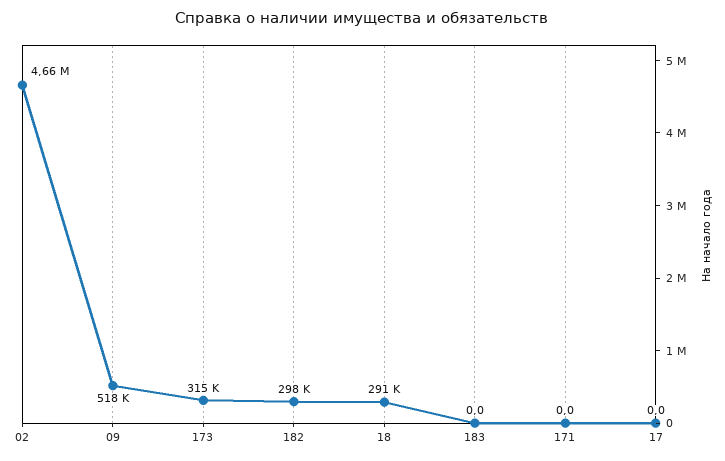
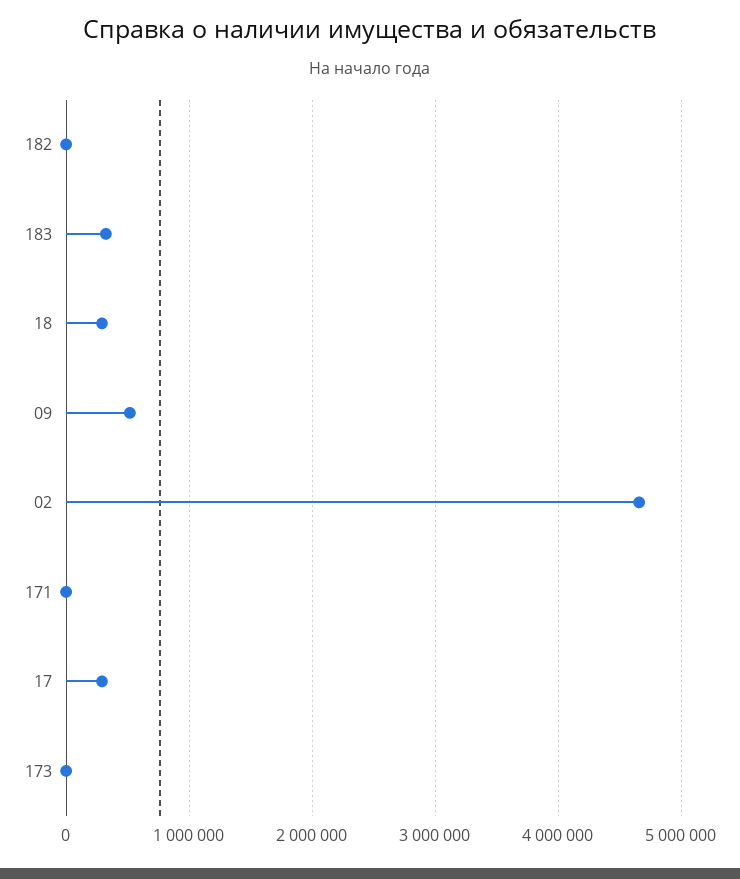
  {
    "02": 4660000,
    "09": 518000,
-   "173": 315000,
+   "173": 0,
-   "182": 298000,
+   "182": 0,
    "18": 291000,
-   "183": 0,
+   "183": 300000,
    "171": 0,
-   "17": 0
+   "17": 300000
  }

